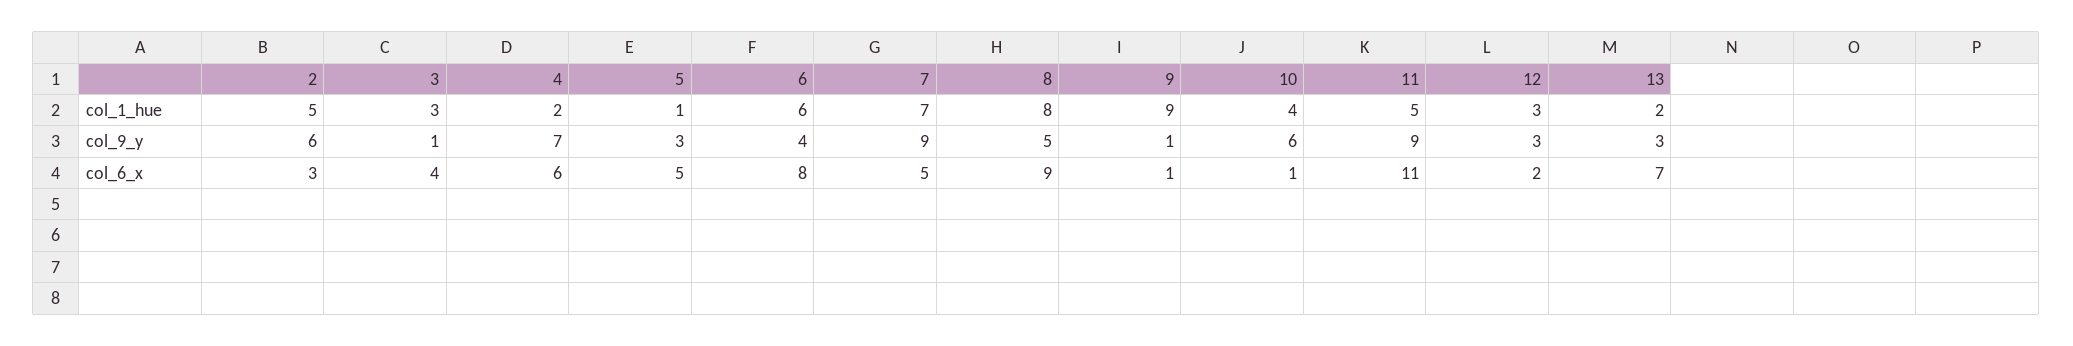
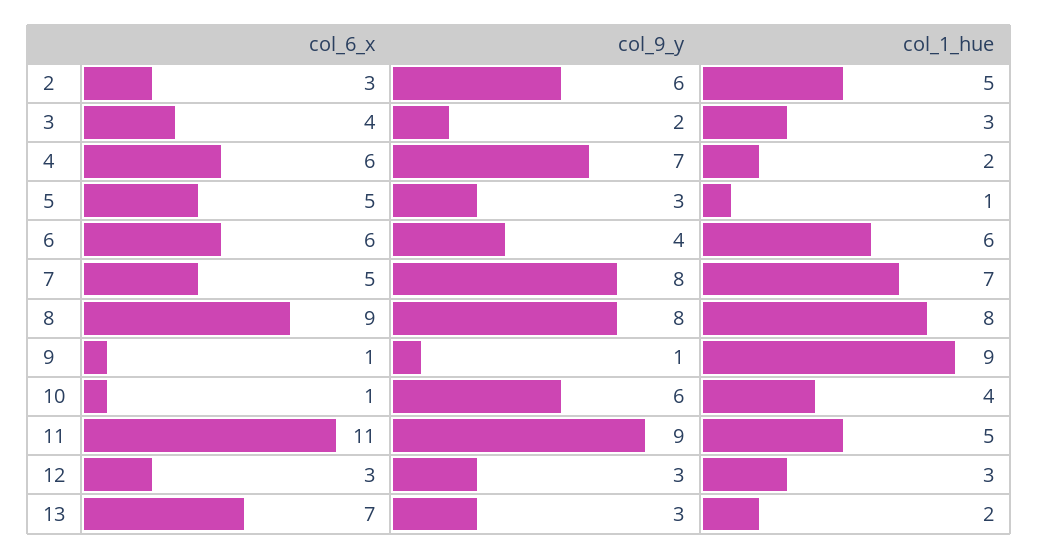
  {
    "2": {
      "col_1_hue": 5,
      "col_9_y": 6,
      "col_6_x": 3
    },
    "3": {
      "col_1_hue": 3,
-     "col_9_y": 1,
+     "col_9_y": 2,
      "col_6_x": 4
    },
    "4": {
      "col_1_hue": 2,
      "col_9_y": 7,
      "col_6_x": 6
    },
    "5": {
      "col_1_hue": 1,
      "col_9_y": 3,
      "col_6_x": 5
    },
    "6": {
      "col_1_hue": 6,
      "col_9_y": 4,
-     "col_6_x": 8
+     "col_6_x": 6
    },
    "7": {
      "col_1_hue": 7,
-     "col_9_y": 9,
+     "col_9_y": 8,
      "col_6_x": 5
    },
    "8": {
      "col_1_hue": 8,
-     "col_9_y": 5,
+     "col_9_y": 8,
      "col_6_x": 9
    },
    "9": {
      "col_1_hue": 9,
      "col_9_y": 1,
      "col_6_x": 1
    },
    "10": {
      "col_1_hue": 4,
      "col_9_y": 6,
      "col_6_x": 1
    },
    "11": {
      "col_1_hue": 5,
      "col_9_y": 9,
      "col_6_x": 11
    },
    "12": {
      "col_1_hue": 3,
      "col_9_y": 3,
-     "col_6_x": 2
+     "col_6_x": 3
    },
    "13": {
      "col_1_hue": 2,
      "col_9_y": 3,
      "col_6_x": 7
    }
  }

